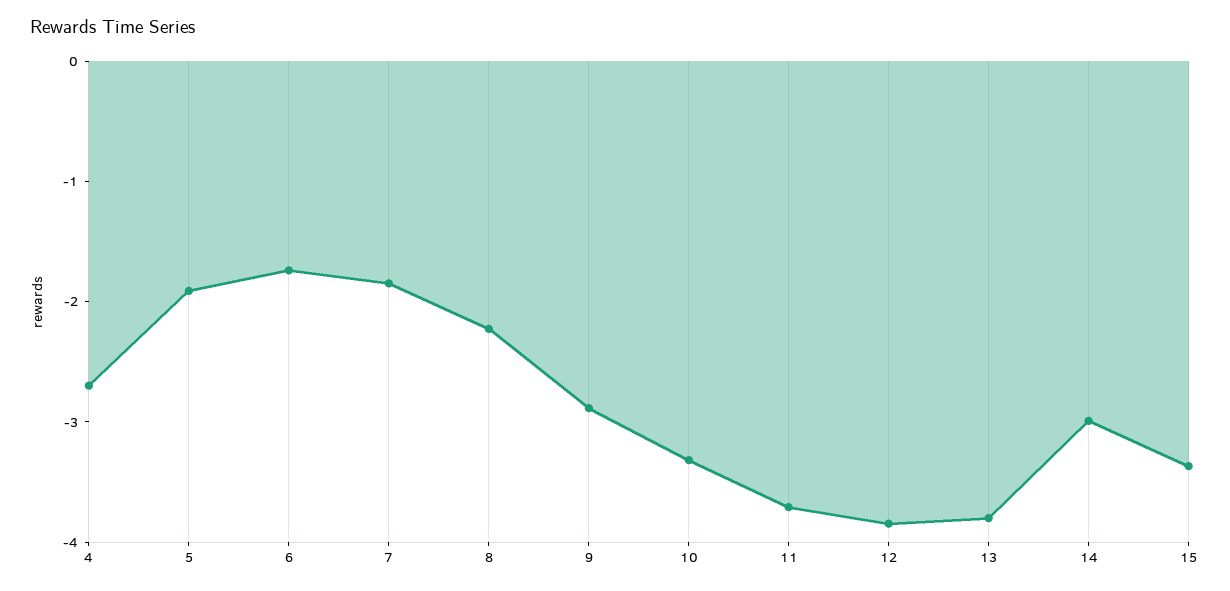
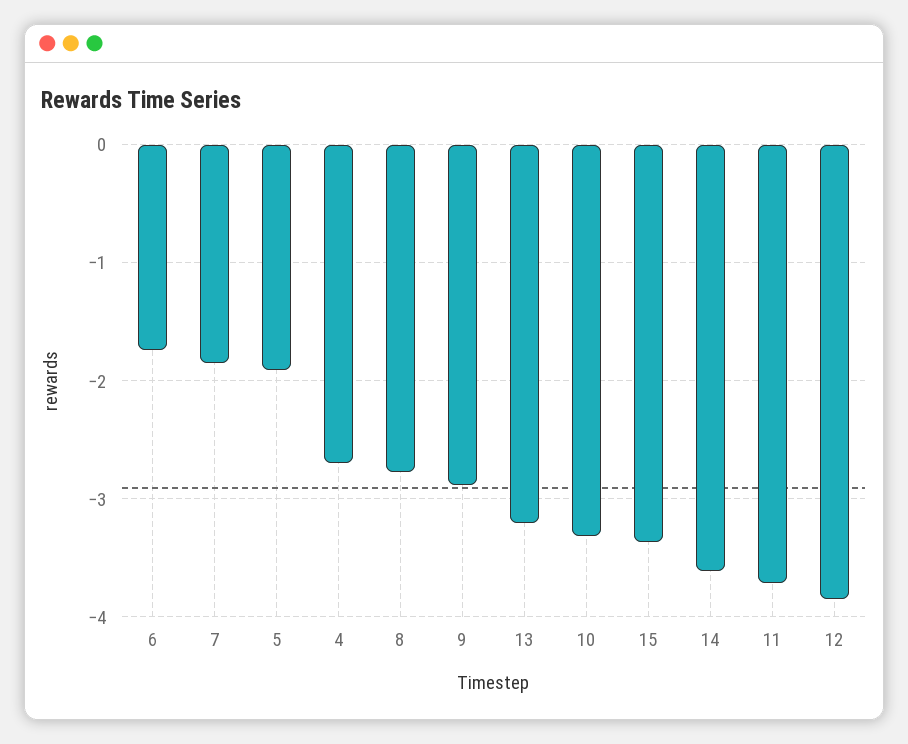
  {
    "4": -2.7,
    "5": -1.9,
    "6": -1.7,
    "7": -1.8,
-   "8": -2.2,
+   "8": -2.8,
    "9": -2.9,
    "10": -3.3,
    "11": -3.7,
    "12": -3.8,
-   "13": -3.8,
+   "13": -3.2,
-   "14": -3,
+   "14": -3.6,
    "15": -3.4
  }

